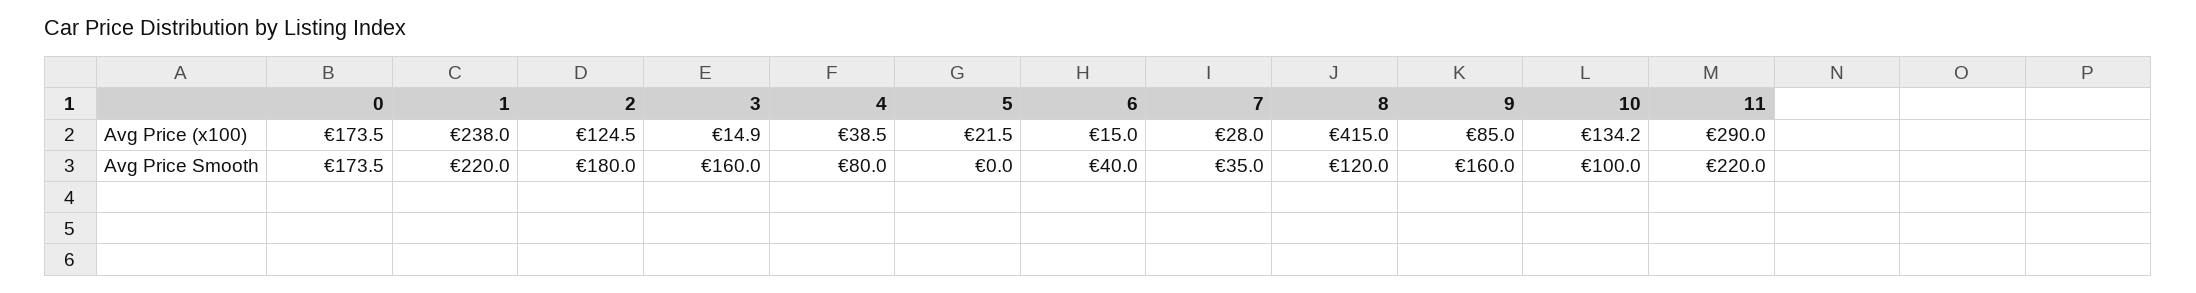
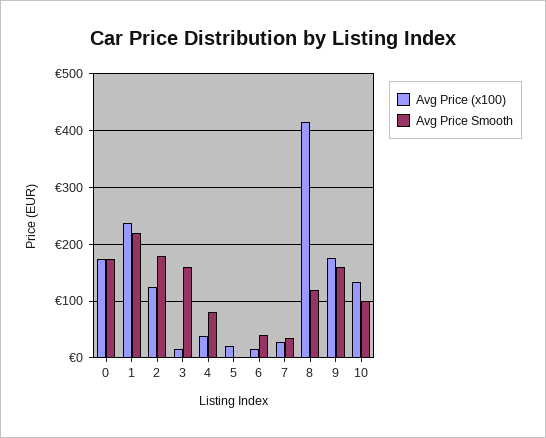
  {
    "Avg Price (x100)": {
      "0": 173.5,
      "1": 238,
      "2": 124.5,
      "3": 14.9,
      "4": 38.5,
      "5": 21.5,
      "6": 15,
      "7": 28,
      "8": 415,
-     "9": 85,
+     "9": 180,
-     "10": 134.2,
+     "10": 134.2
-     "11": 290
    },
    "Avg Price Smooth": {
      "0": 173.5,
      "1": 220,
      "2": 180,
      "3": 160,
      "4": 80,
      "5": 0,
      "6": 40,
      "7": 35,
      "8": 120,
      "9": 160,
-     "10": 100,
+     "10": 100
-     "11": 220
    }
  }

